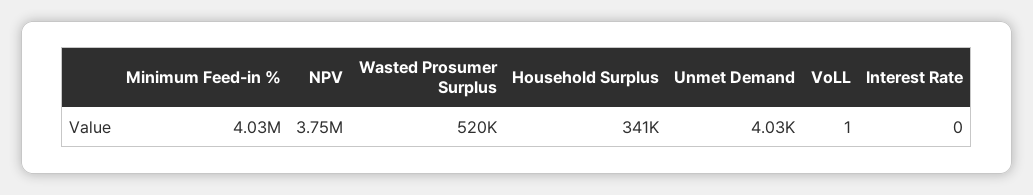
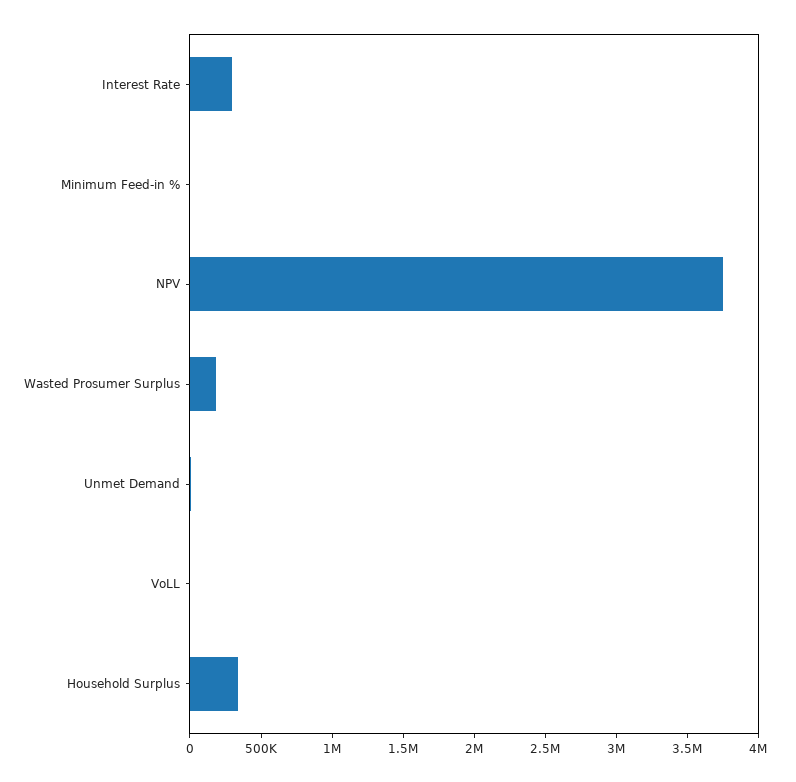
  {
-   "Minimum Feed-in %": 4030000,
+   "Minimum Feed-in %": 0,
    "NPV": 3750000,
-   "Wasted Prosumer Surplus": 520000,
+   "Wasted Prosumer Surplus": 200000,
    "Household Surplus": 341000,
    "Unmet Demand": 4030,
    "VoLL": 1,
-   "Interest Rate": 0
+   "Interest Rate": 300000
  }

